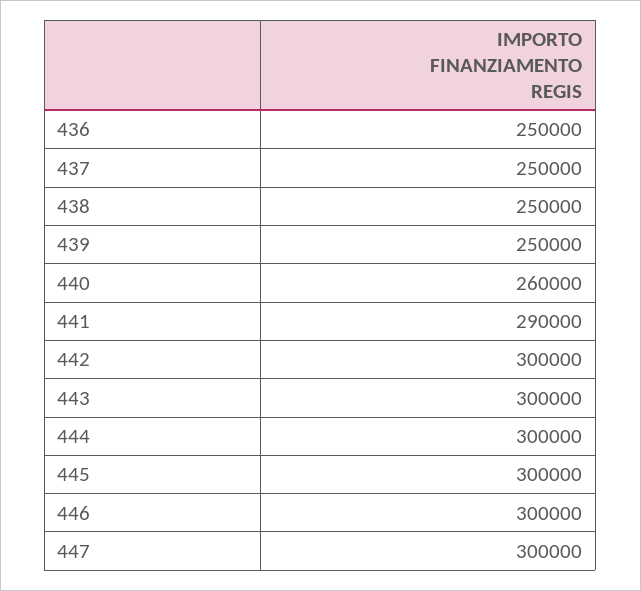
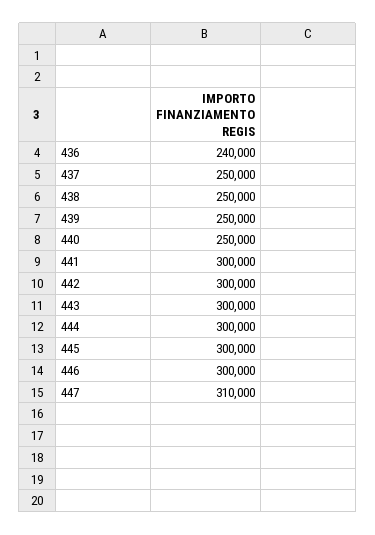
  {
-   "436": 250000,
+   "436": 240000,
    "437": 250000,
    "438": 250000,
    "439": 250000,
-   "440": 260000,
+   "440": 250000,
-   "441": 290000,
+   "441": 300000,
    "442": 300000,
    "443": 300000,
    "444": 300000,
    "445": 300000,
    "446": 300000,
-   "447": 300000
+   "447": 310000
  }

